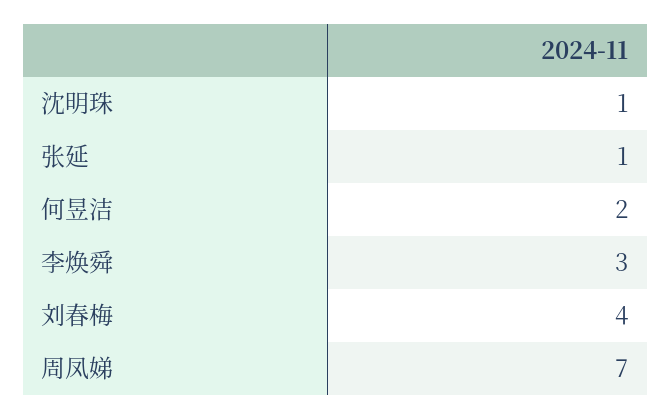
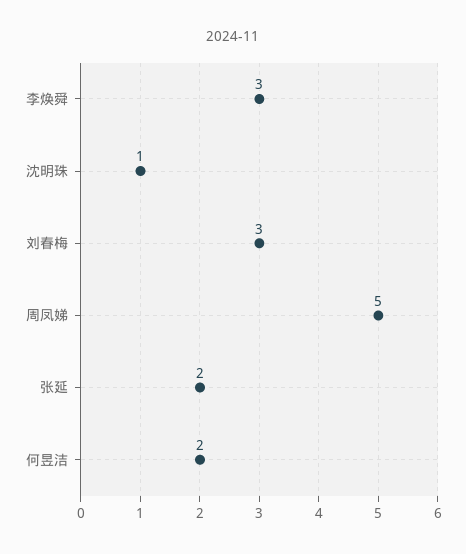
  {
    "沈明珠": 1,
-   "张延": 1,
+   "张延": 2,
    "何昱洁": 2,
    "李焕舜": 3,
-   "刘春梅": 4,
+   "刘春梅": 3,
-   "周凤娣": 7
+   "周凤娣": 5
  }

